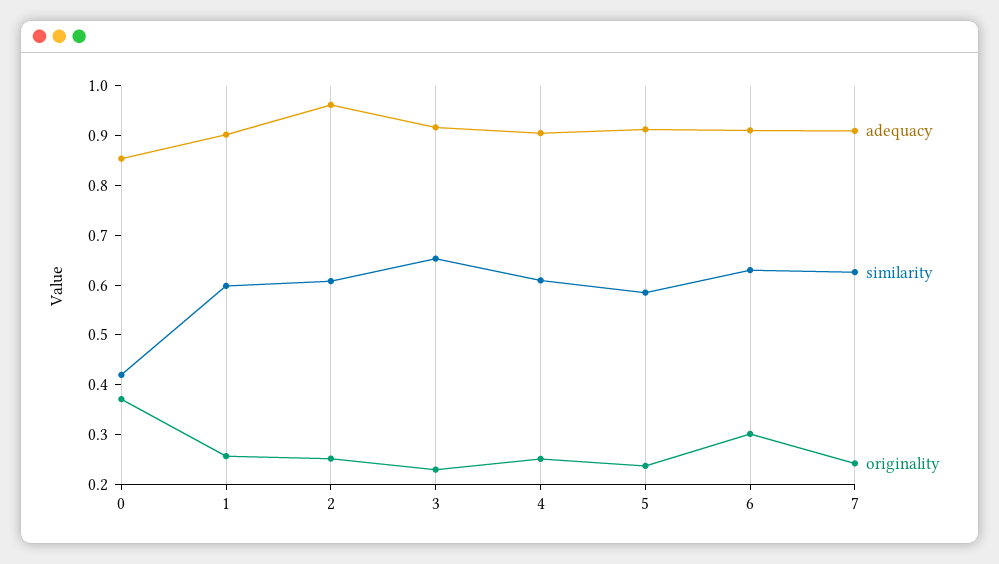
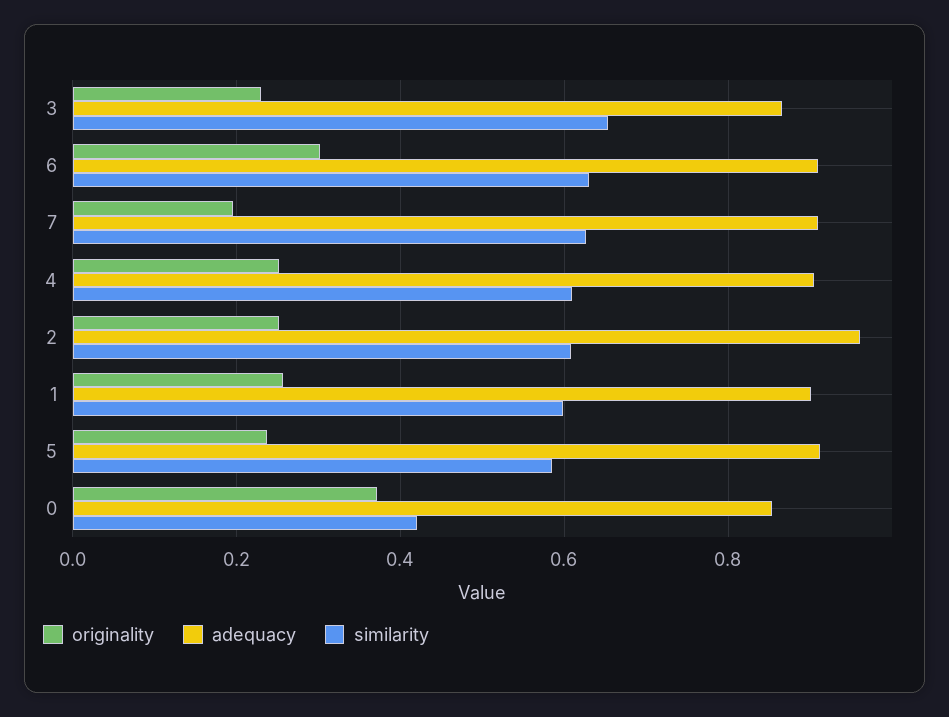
  {
    "adequacy": {
      "0": 0.86,
      "1": 0.9,
      "2": 0.96,
-     "3": 0.92,
+     "3": 0.86,
      "4": 0.9,
      "5": 0.92,
      "6": 0.92,
      "7": 0.9
    },
    "similarity": {
      "0": 0.42,
      "1": 0.6,
      "2": 0.6,
      "3": 0.66,
      "4": 0.6,
      "5": 0.58,
      "6": 0.62,
      "7": 0.62
    },
    "originality": {
      "0": 0.38,
      "1": 0.26,
      "2": 0.26,
      "3": 0.22,
      "4": 0.26,
      "5": 0.24,
      "6": 0.3,
-     "7": 0.24
+     "7": 0.2
    }
  }

